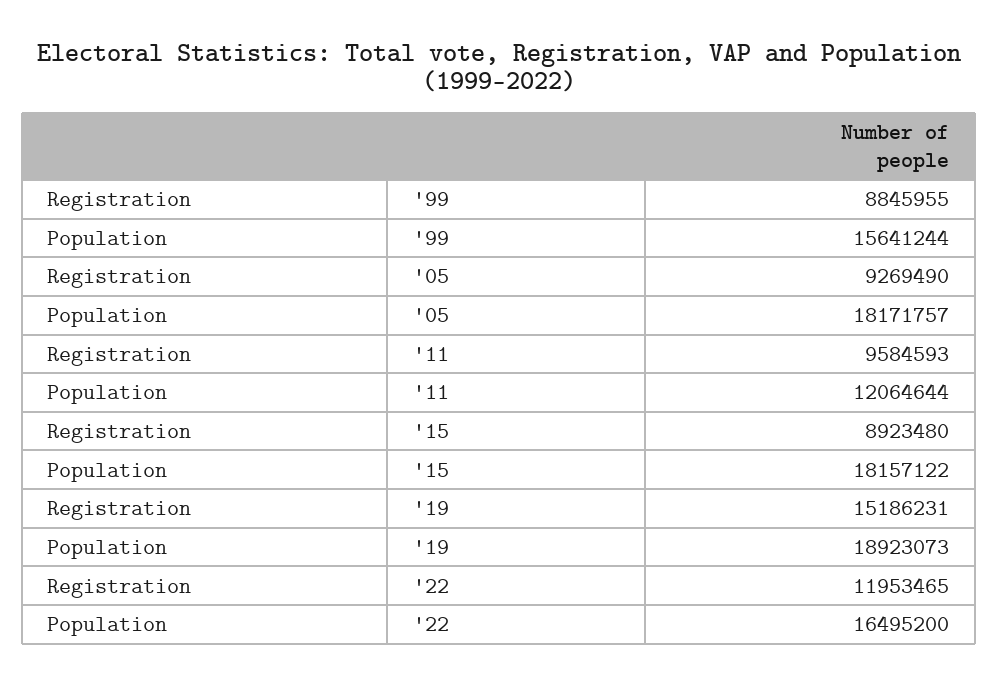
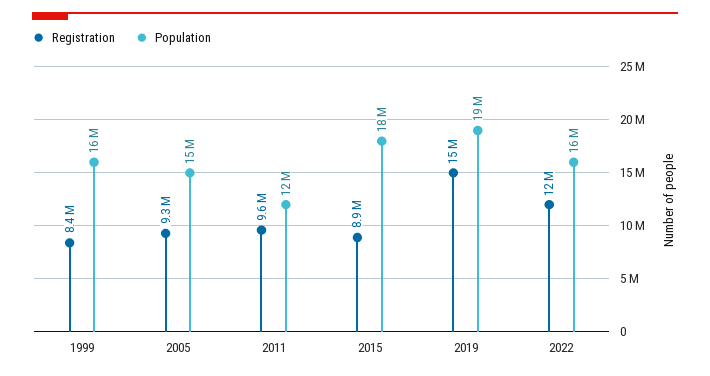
  {
    "Registration": {
-     "'99": 8845955,
+     "'99": 8400000,
      "'05": 9269490,
      "'11": 9584593,
      "'15": 8923480,
      "'19": 15186231,
      "'22": 11953465
    },
    "Population": {
      "'99": 15641244,
-     "'05": 18171757,
+     "'05": 15000000,
      "'11": 12064644,
      "'15": 18157122,
      "'19": 18923073,
      "'22": 16495200
    }
  }

